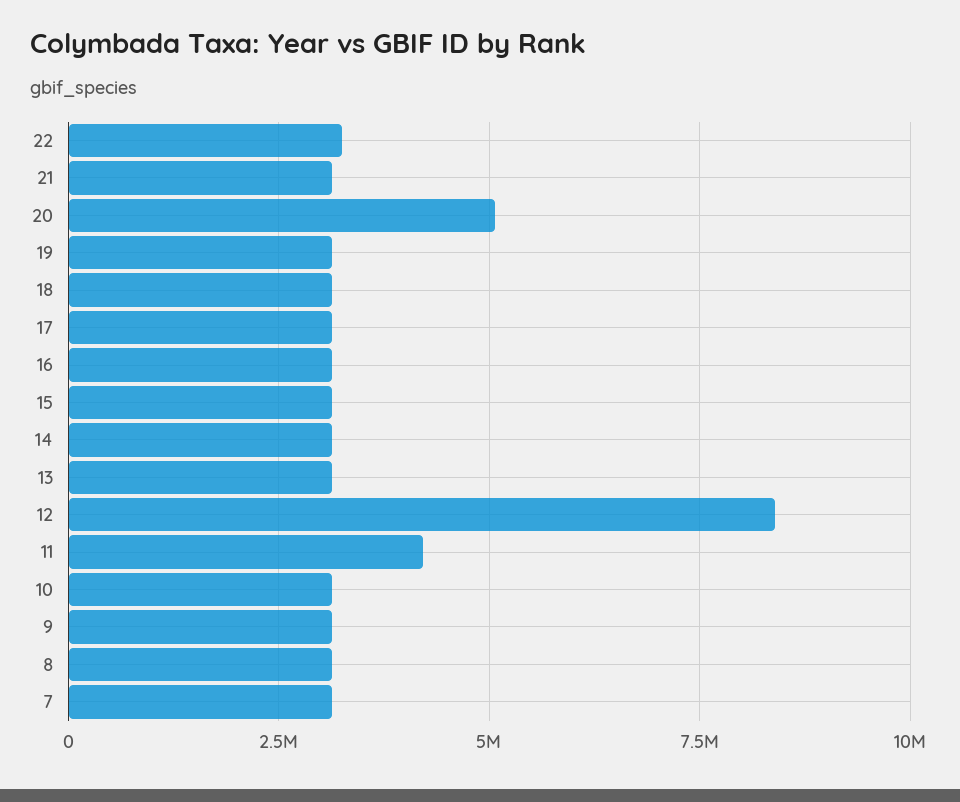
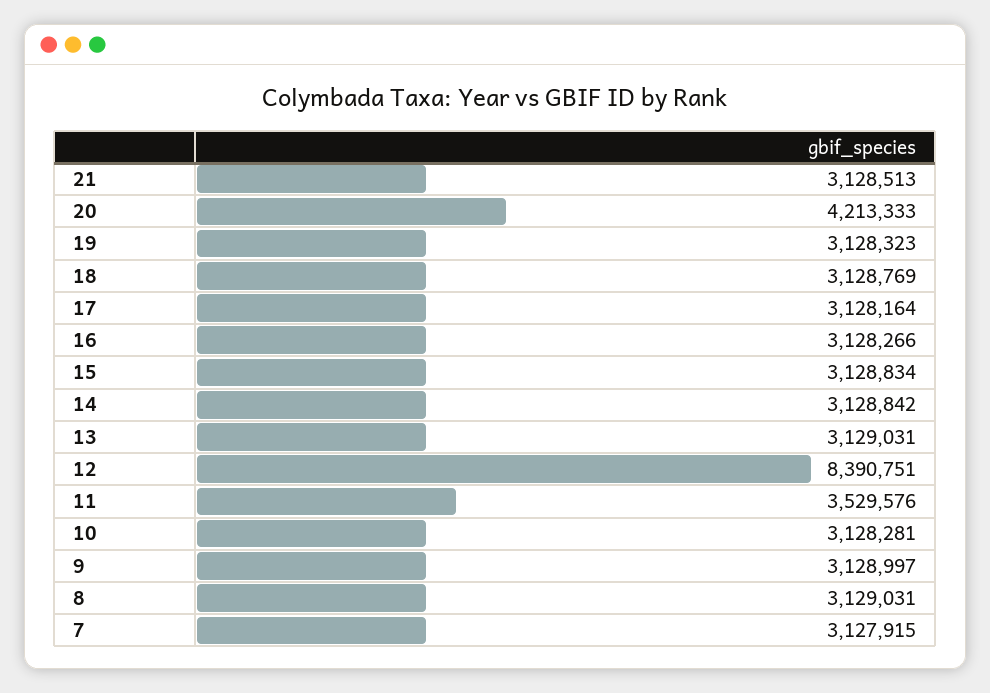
  {
-   "22": 3250000,
    "21": 3128513,
-   "20": 5000000,
+   "20": 4213333,
    "19": 3128323,
    "18": 3128769,
    "17": 3128164,
    "16": 3128266,
    "15": 3128834,
    "14": 3128842,
    "13": 3129031,
    "12": 8390751,
-   "11": 4250000,
+   "11": 3529576,
    "10": 3128281,
    "9": 3128997,
    "8": 3129031,
    "7": 3127915
  }

